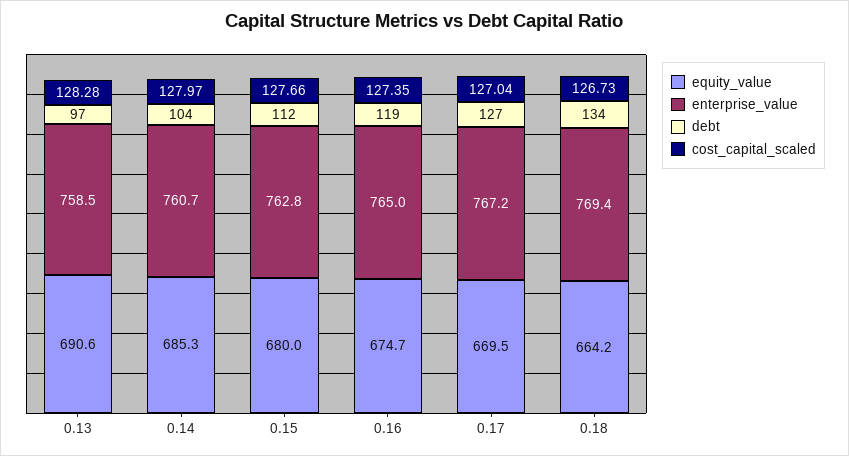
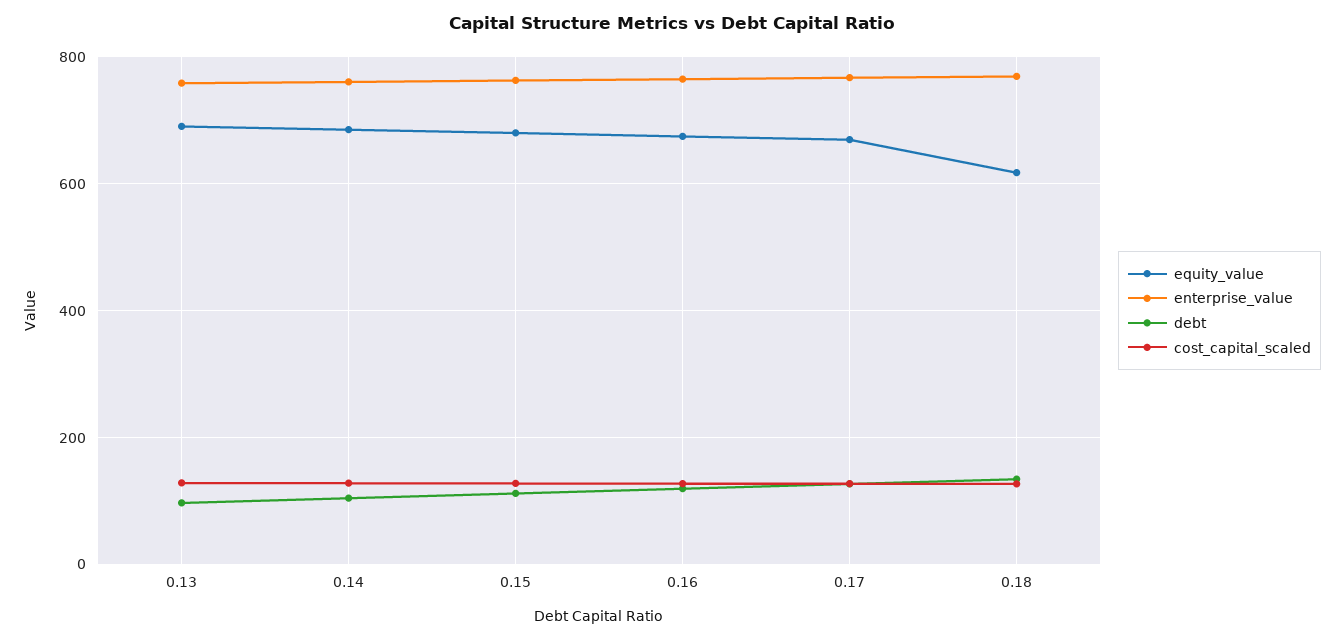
  {
    "equity_value": {
      "0.13": 690.6,
      "0.14": 685.3,
      "0.15": 680,
      "0.16": 674.7,
      "0.17": 669.5,
-     "0.18": 664.2
+     "0.18": 620
    },
    "enterprise_value": {
      "0.13": 758.5,
      "0.14": 760.7,
      "0.15": 762.8,
      "0.16": 765,
      "0.17": 767.2,
      "0.18": 769.4
    },
    "debt": {
      "0.13": 97,
      "0.14": 104,
      "0.15": 112,
      "0.16": 119,
      "0.17": 127,
      "0.18": 134
    },
    "cost_capital_scaled": {
      "0.13": 128.28,
      "0.14": 127.97,
      "0.15": 127.66,
      "0.16": 127.35,
      "0.17": 127.04,
      "0.18": 126.73
    }
  }

